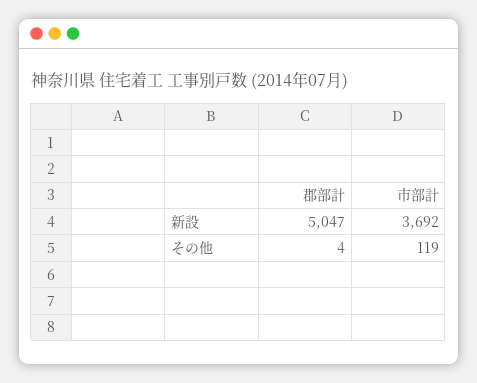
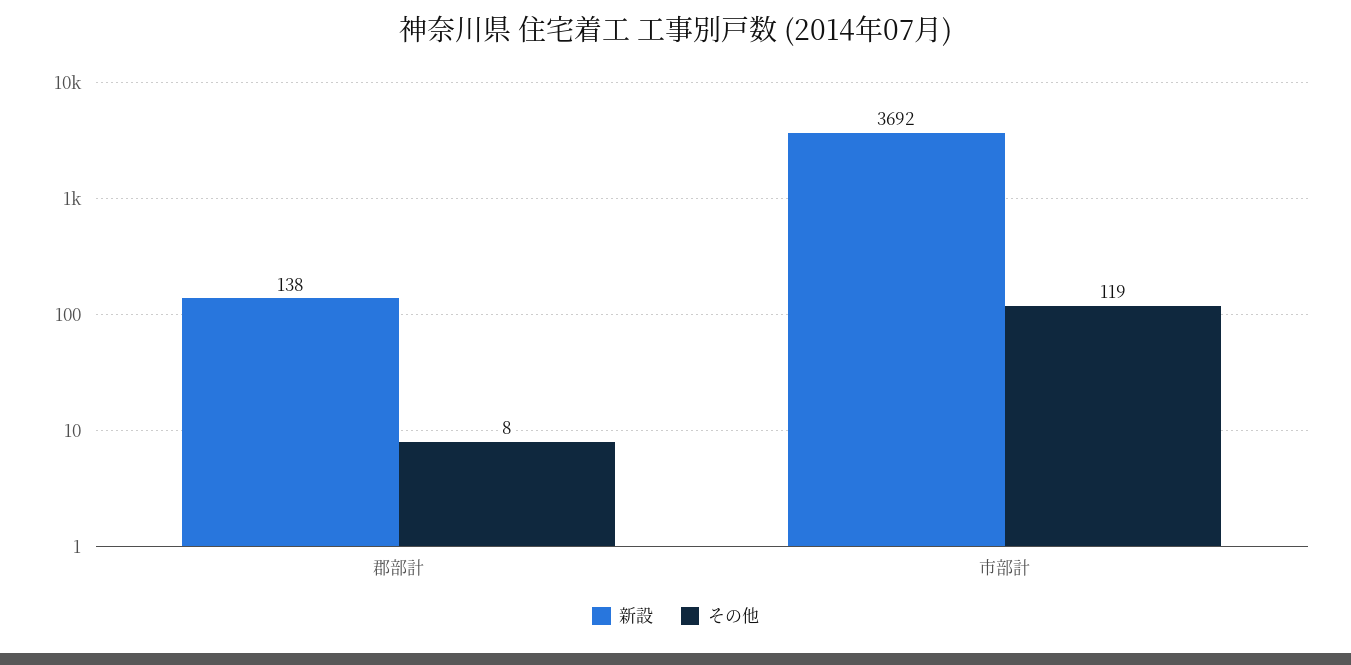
  {
    "新設": {
-     "郡部計": 5047,
+     "郡部計": 138,
      "市部計": 3692
    },
    "その他": {
-     "郡部計": 4,
+     "郡部計": 8,
      "市部計": 119
    }
  }

